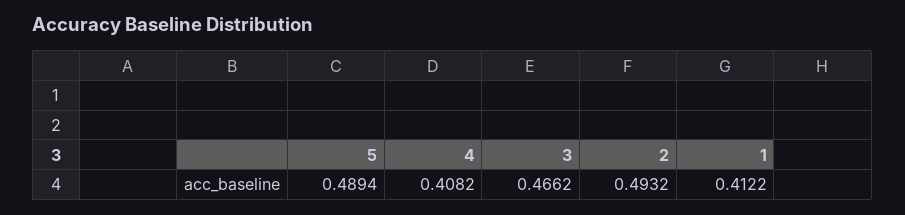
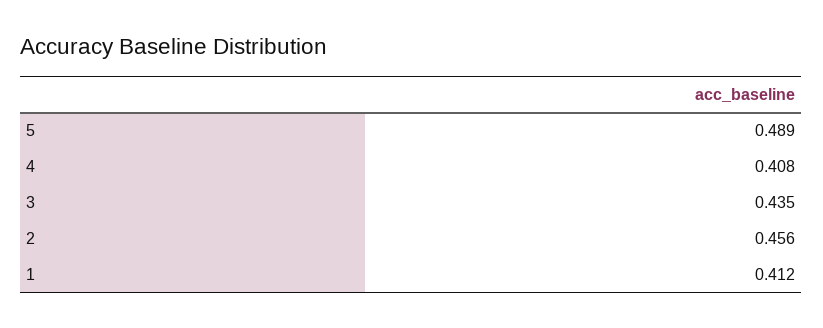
  {
    "5": 0.4894,
    "4": 0.4082,
-   "3": 0.4662,
+   "3": 0.435,
-   "2": 0.4932,
+   "2": 0.456,
    "1": 0.4122
  }

